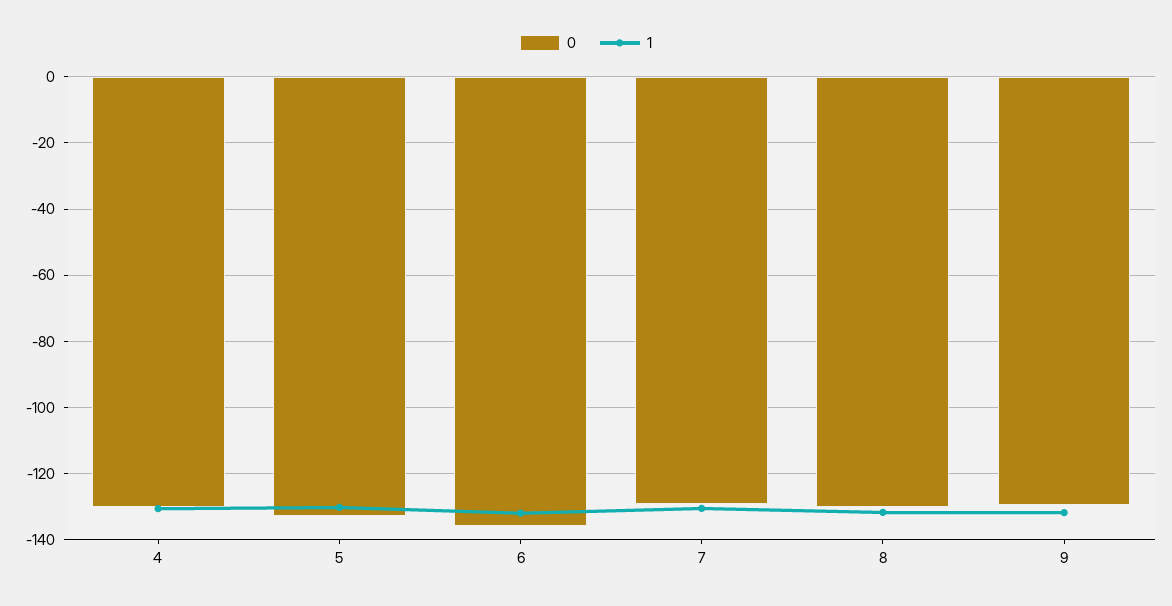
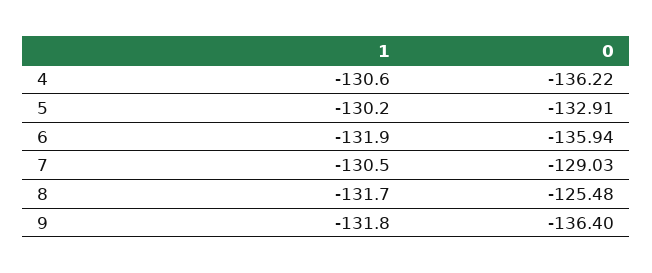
  {
    "0": {
-     "4": -130,
+     "4": -136.22,
      "5": -132.91,
      "6": -135.94,
      "7": -129.03,
-     "8": -130,
+     "8": -125.48,
-     "9": -130
+     "9": -136.4
    },
    "1": {
      "4": -130.6,
      "5": -130.2,
      "6": -131.9,
      "7": -130.5,
      "8": -131.7,
      "9": -131.8
    }
  }

